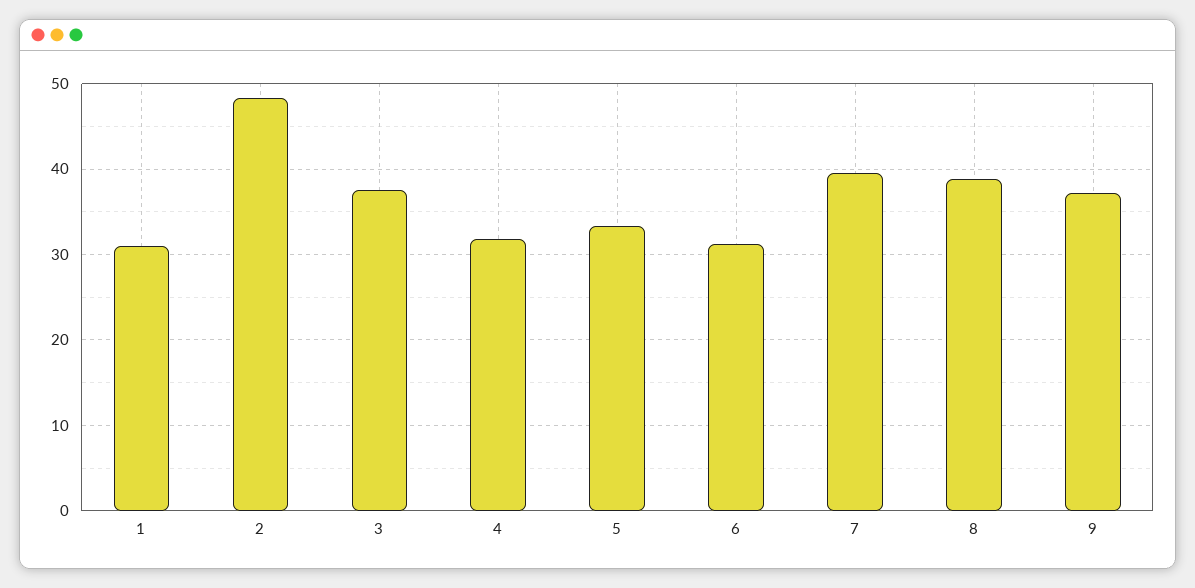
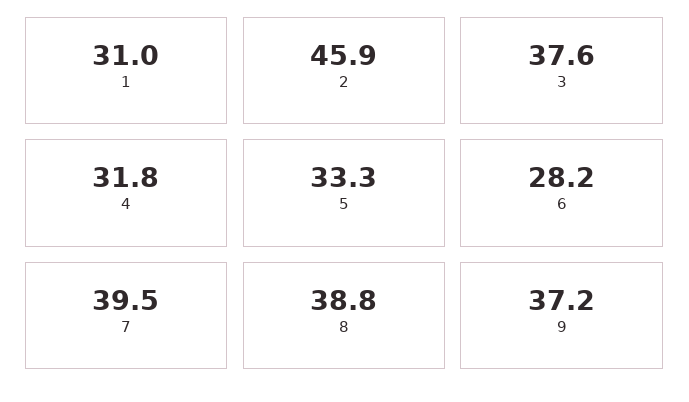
  {
    "1": 31,
-   "2": 48,
+   "2": 45.9,
    "3": 37.6,
    "4": 31.8,
    "5": 33.3,
-   "6": 31,
+   "6": 28.2,
    "7": 39.5,
    "8": 38.8,
    "9": 37.2
  }

